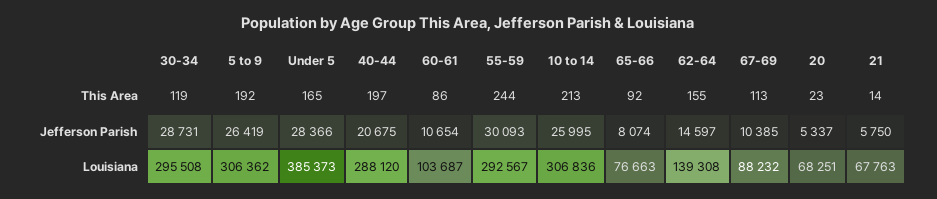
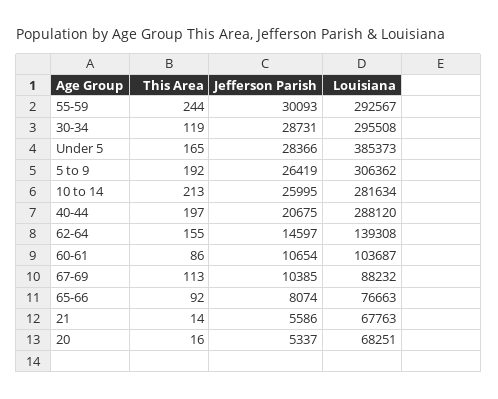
  {
    "30-34": {
      "This Area": 119,
      "Jefferson Parish": 28731,
      "Louisiana": 295508
    },
    "5 to 9": {
      "This Area": 192,
      "Jefferson Parish": 26419,
      "Louisiana": 306362
    },
    "Under 5": {
      "This Area": 165,
      "Jefferson Parish": 28366,
      "Louisiana": 385373
    },
    "40-44": {
      "This Area": 197,
      "Jefferson Parish": 20675,
      "Louisiana": 288120
    },
    "60-61": {
      "This Area": 86,
      "Jefferson Parish": 10654,
      "Louisiana": 103687
    },
    "55-59": {
      "This Area": 244,
      "Jefferson Parish": 30093,
      "Louisiana": 292567
    },
    "10 to 14": {
      "This Area": 213,
      "Jefferson Parish": 25995,
-     "Louisiana": 306836
+     "Louisiana": 281634
    },
    "65-66": {
      "This Area": 92,
      "Jefferson Parish": 8074,
      "Louisiana": 76663
    },
    "62-64": {
      "This Area": 155,
      "Jefferson Parish": 14597,
      "Louisiana": 139308
    },
    "67-69": {
      "This Area": 113,
      "Jefferson Parish": 10385,
      "Louisiana": 88232
    },
    "20": {
-     "This Area": 23,
+     "This Area": 16,
      "Jefferson Parish": 5337,
      "Louisiana": 68251
    },
    "21": {
      "This Area": 14,
-     "Jefferson Parish": 5750,
+     "Jefferson Parish": 5586,
      "Louisiana": 67763
    }
  }

